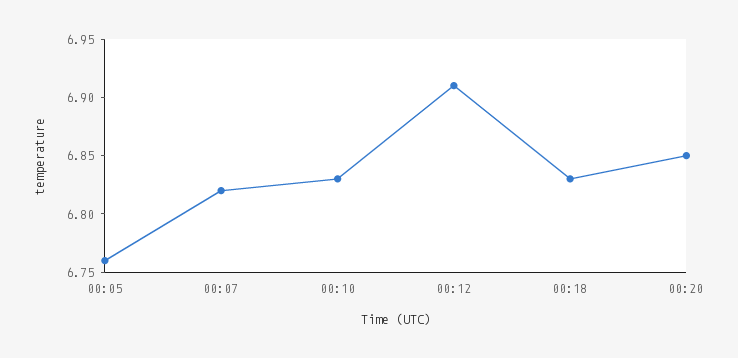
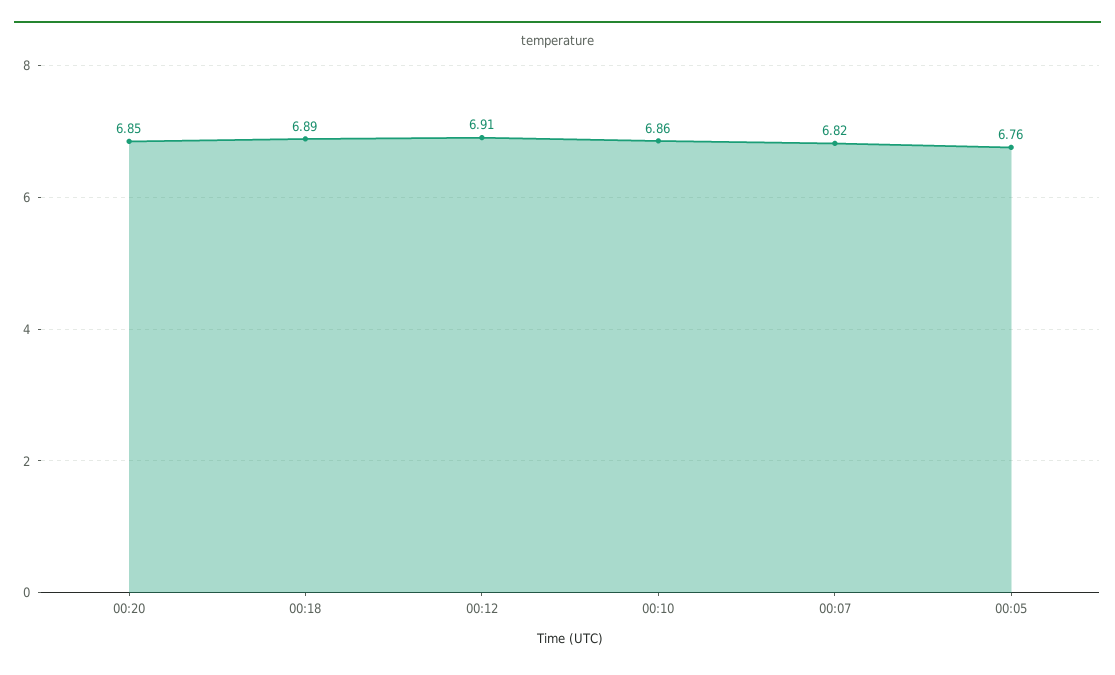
  {
    "00:05": 6.76,
    "00:07": 6.82,
-   "00:10": 6.83,
+   "00:10": 6.86,
    "00:12": 6.91,
-   "00:18": 6.83,
+   "00:18": 6.89,
    "00:20": 6.85
  }

